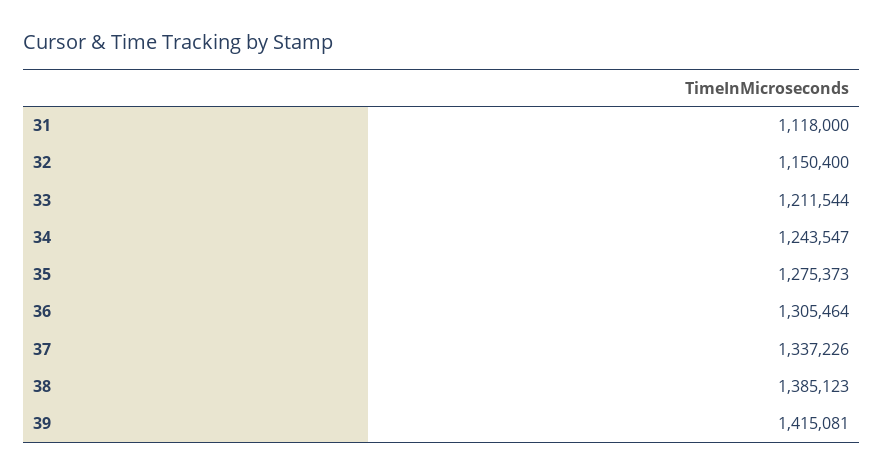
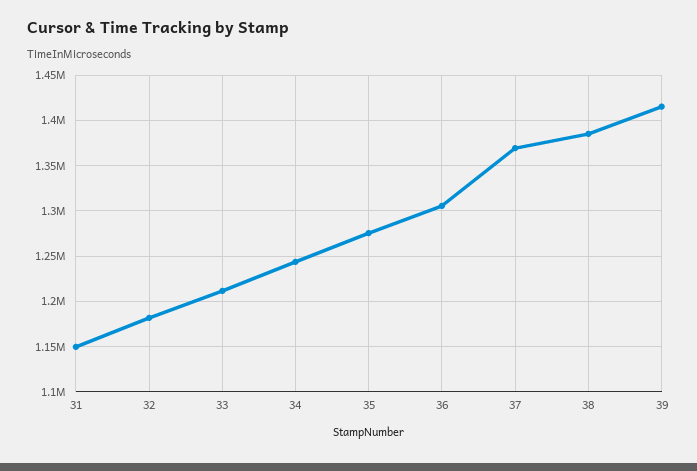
  {
-   "31": 1118000,
+   "31": 1150000,
-   "32": 1150400,
+   "32": 1180000,
    "33": 1211544,
    "34": 1243547,
    "35": 1275373,
    "36": 1305464,
-   "37": 1337226,
+   "37": 1370000,
    "38": 1385123,
    "39": 1415081
  }

